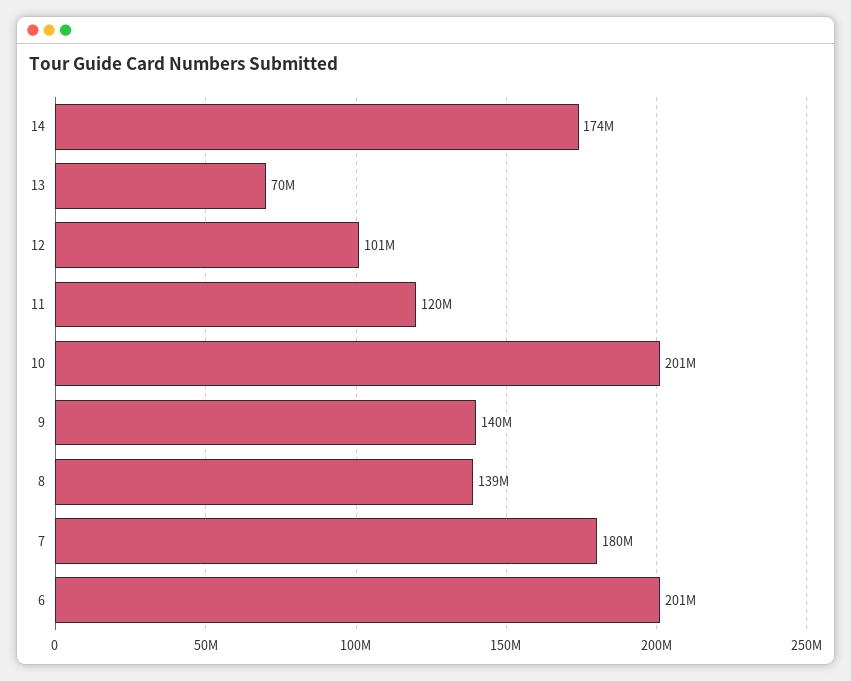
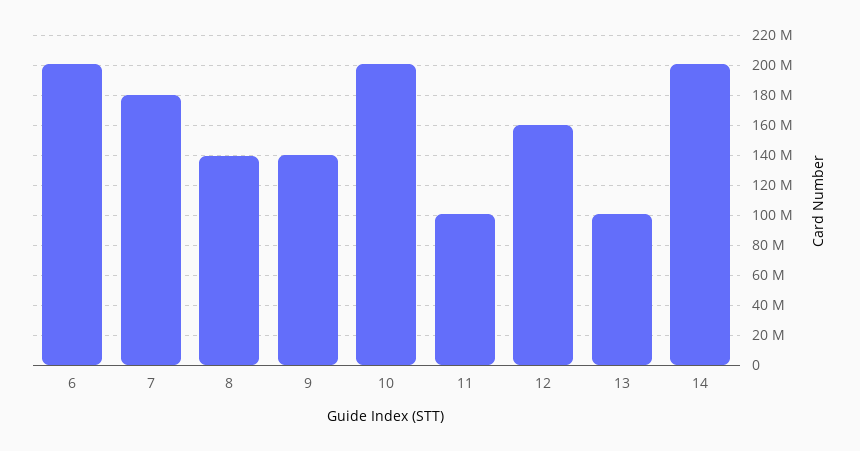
  {
-   "14": 174000000,
+   "14": 200000000,
-   "13": 70000000,
+   "13": 100000000,
-   "12": 101000000,
+   "12": 160000000,
-   "11": 120000000,
+   "11": 100000000,
    "10": 201000000,
    "9": 140000000,
    "8": 139000000,
    "7": 180000000,
    "6": 201000000
  }

